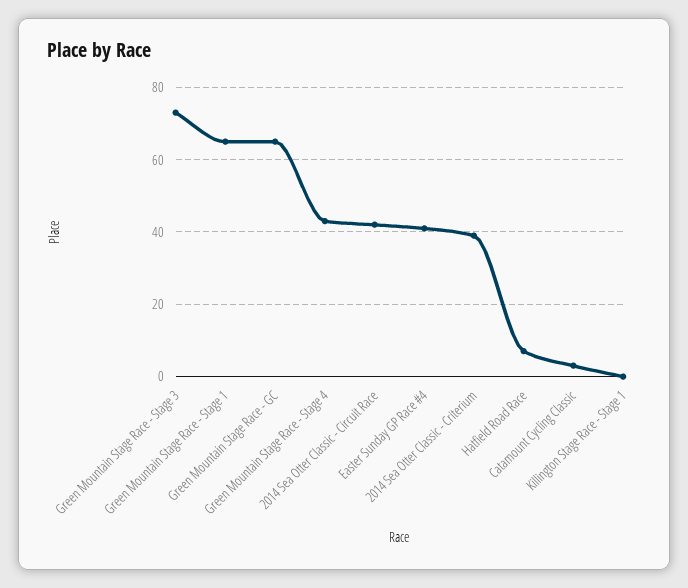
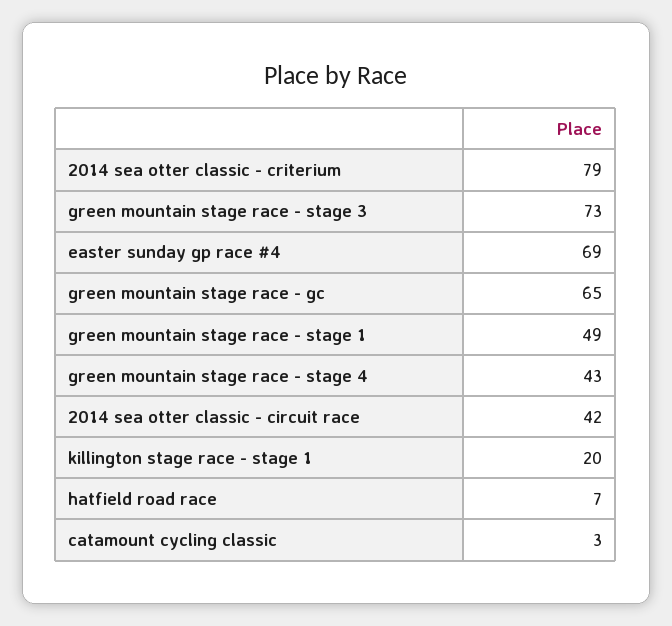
  {
    "Green Mountain Stage Race - Stage 3": 73,
-   "Green Mountain Stage Race - Stage 1": 65,
+   "Green Mountain Stage Race - Stage 1": 49,
    "Green Mountain Stage Race - GC": 65,
    "Green Mountain Stage Race - Stage 4": 43,
    "2014 Sea Otter Classic - Circuit Race": 42,
-   "Easter Sunday GP Race #4": 40,
+   "Easter Sunday GP Race #4": 69,
-   "2014 Sea Otter Classic - Criterium": 40,
+   "2014 Sea Otter Classic - Criterium": 79,
    "Hatfield Road Race": 7,
    "Catamount Cycling Classic": 3,
-   "Killington Stage Race - Stage 1": 0
+   "Killington Stage Race - Stage 1": 20
  }

